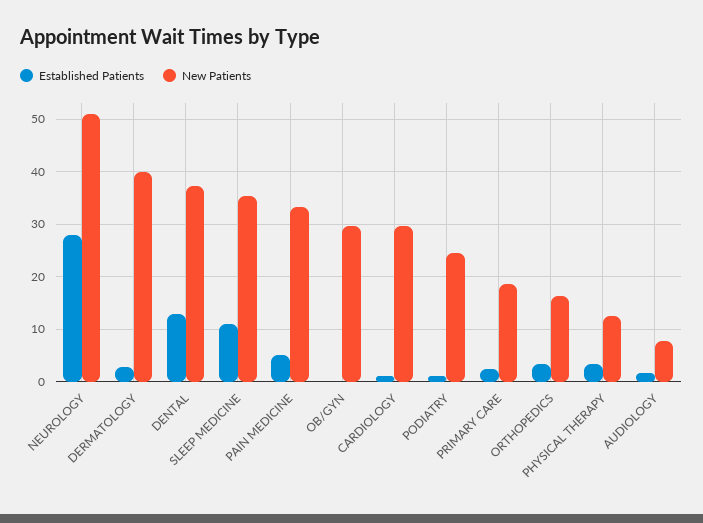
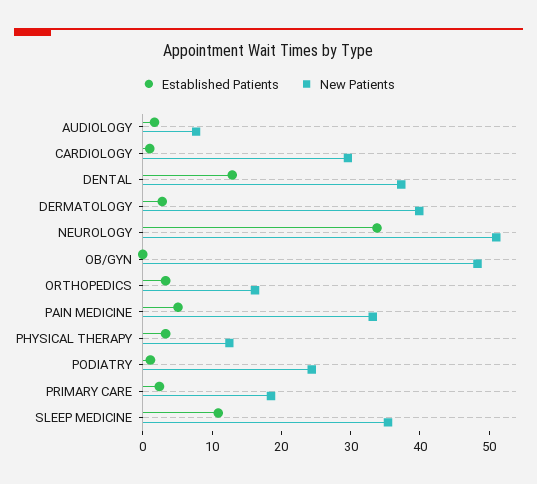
  {
    "Established Patients": {
-     "NEUROLOGY": 28,
+     "NEUROLOGY": 34,
      "DERMATOLOGY": 2,
      "DENTAL": 12,
      "SLEEP MEDICINE": 10,
      "PAIN MEDICINE": 6,
      "OB/GYN": 0,
      "CARDIOLOGY": 2,
      "PODIATRY": 2,
      "PRIMARY CARE": 2,
      "ORTHOPEDICS": 4,
      "PHYSICAL THERAPY": 4,
      "AUDIOLOGY": 2
    },
    "New Patients": {
      "NEUROLOGY": 52,
      "DERMATOLOGY": 40,
      "DENTAL": 38,
      "SLEEP MEDICINE": 36,
      "PAIN MEDICINE": 34,
-     "OB/GYN": 30,
+     "OB/GYN": 48,
      "CARDIOLOGY": 30,
      "PODIATRY": 24,
      "PRIMARY CARE": 18,
      "ORTHOPEDICS": 16,
      "PHYSICAL THERAPY": 12,
      "AUDIOLOGY": 8
    }
  }

